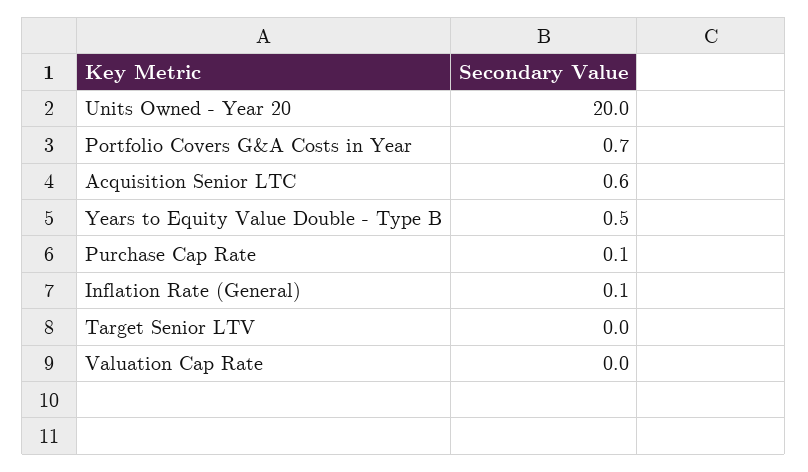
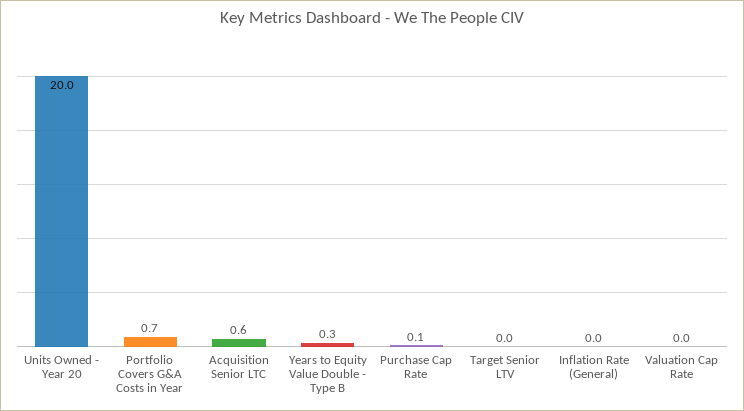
  {
    "Units Owned - Year 20": 20,
    "Portfolio Covers G&A Costs in Year": 0.7,
    "Acquisition Senior LTC": 0.6,
-   "Years to Equity Value Double - Type B": 0.5,
+   "Years to Equity Value Double - Type B": 0.3,
    "Purchase Cap Rate": 0.1,
-   "Inflation Rate (General)": 0.1,
+   "Inflation Rate (General)": 0,
    "Target Senior LTV": 0,
    "Valuation Cap Rate": 0
  }

